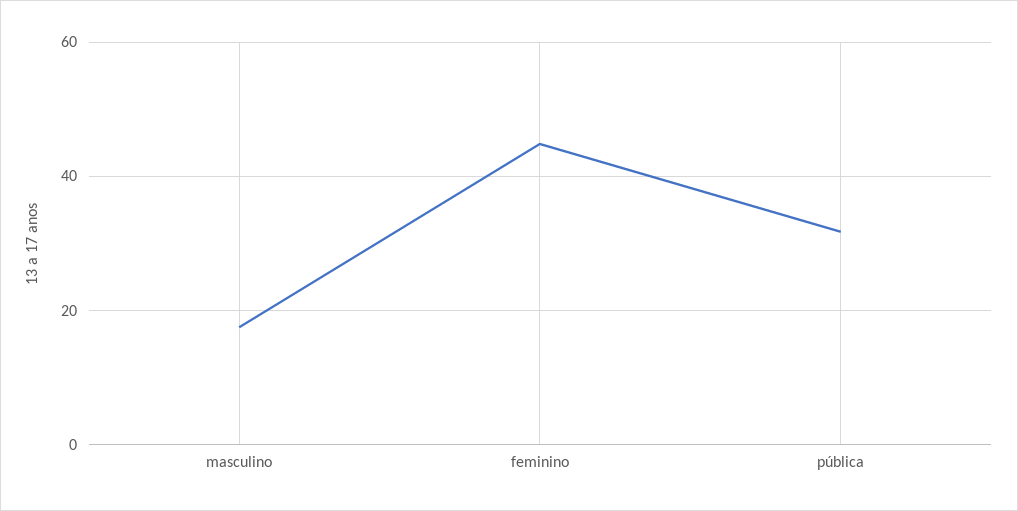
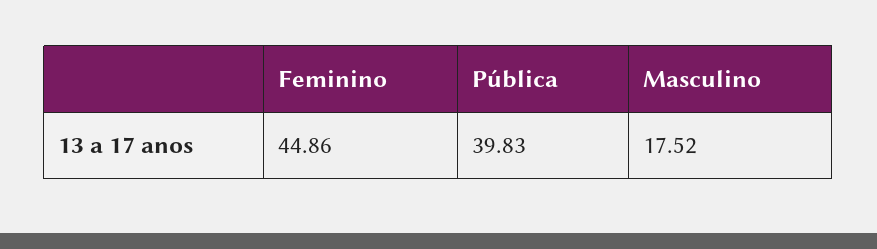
  {
    "masculino": 17.52,
    "feminino": 44.86,
-   "pública": 32
+   "pública": 39.83
  }

